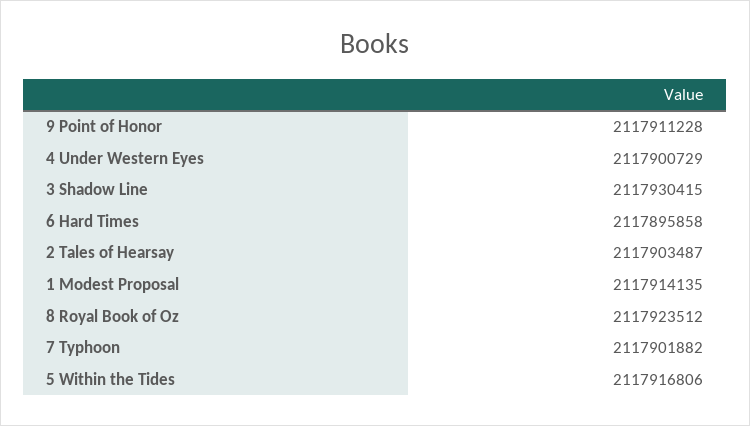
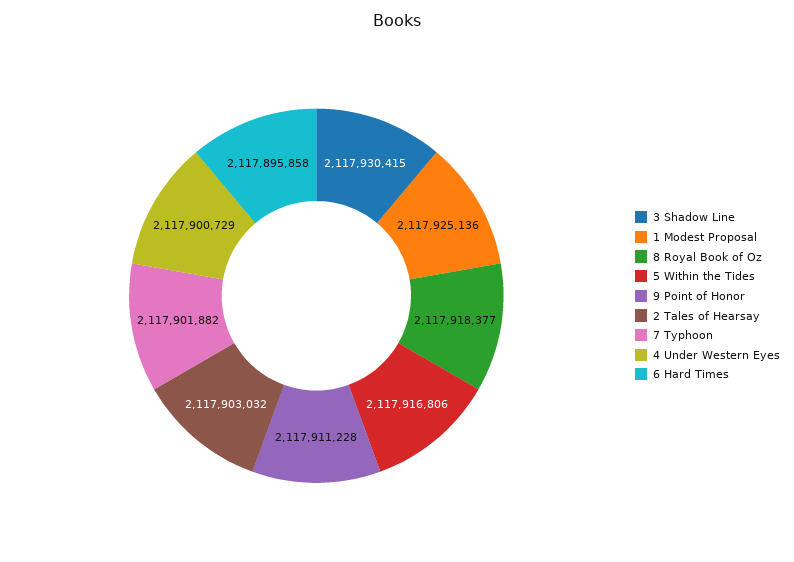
  {
    "9 Point of Honor": 2117911228,
    "4 Under Western Eyes": 2117900729,
    "3 Shadow Line": 2117930415,
    "6 Hard Times": 2117895858,
-   "2 Tales of Hearsay": 2117903487,
+   "2 Tales of Hearsay": 2117903032,
-   "1 Modest Proposal": 2117914135,
+   "1 Modest Proposal": 2117925136,
-   "8 Royal Book of Oz": 2117923512,
+   "8 Royal Book of Oz": 2117918377,
    "7 Typhoon": 2117901882,
    "5 Within the Tides": 2117916806
  }

